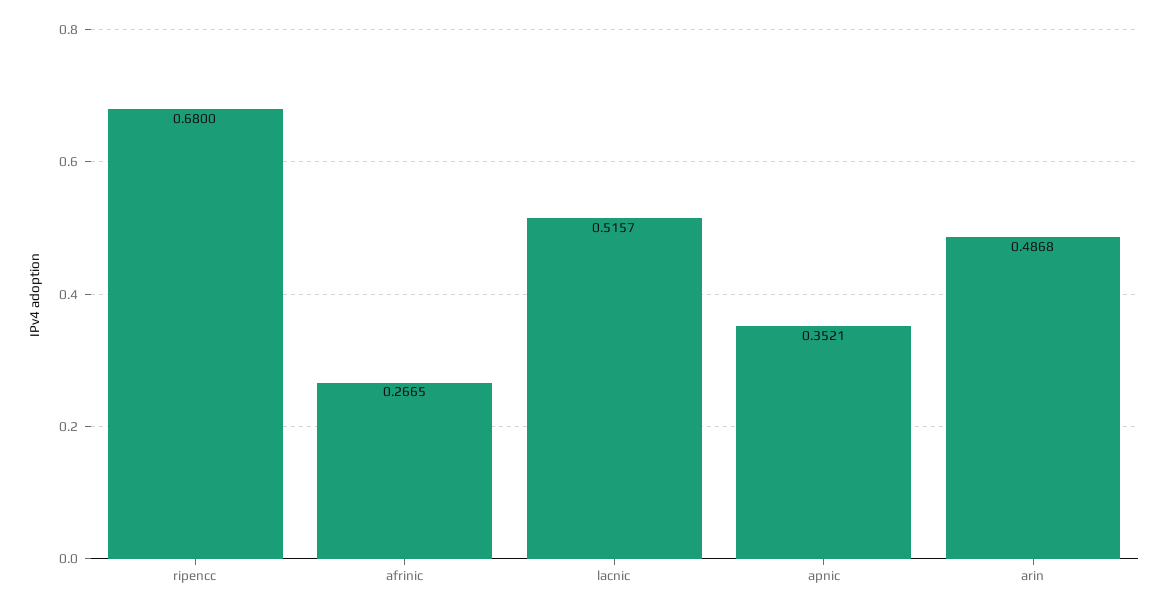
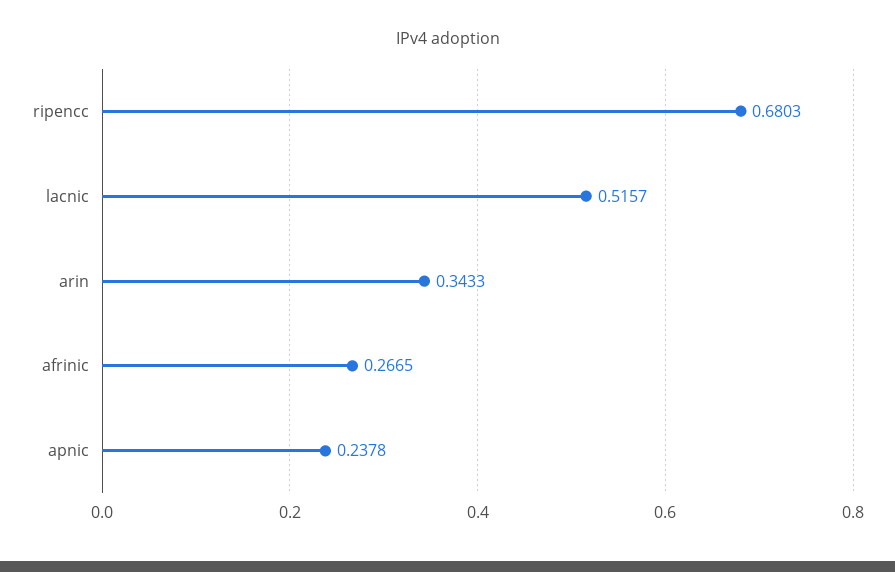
  {
-   "ripencc": 0.68,
+   "ripencc": 0.6803,
    "afrinic": 0.2665,
    "lacnic": 0.5157,
-   "apnic": 0.3521,
+   "apnic": 0.2378,
-   "arin": 0.4868
+   "arin": 0.3433
  }

